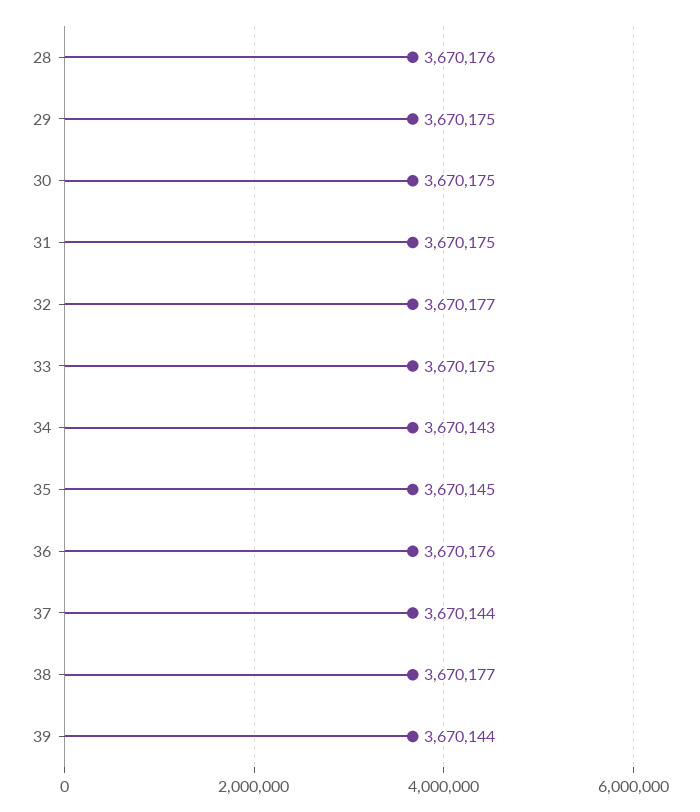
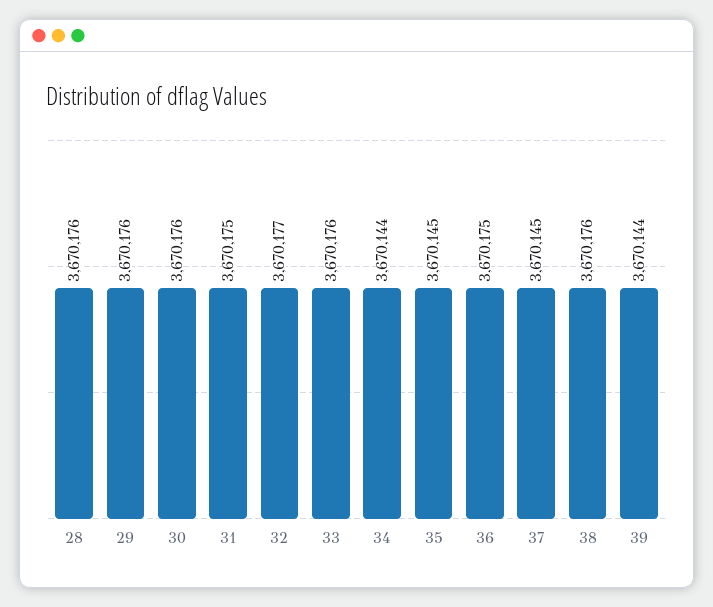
  {
    "28": 3670176,
-   "29": 3670175,
+   "29": 3670176,
-   "30": 3670175,
+   "30": 3670176,
    "31": 3670175,
    "32": 3670177,
-   "33": 3670175,
+   "33": 3670176,
-   "34": 3670143,
+   "34": 3670144,
    "35": 3670145,
-   "36": 3670176,
+   "36": 3670175,
-   "37": 3670144,
+   "37": 3670145,
-   "38": 3670177,
+   "38": 3670176,
    "39": 3670144
  }

